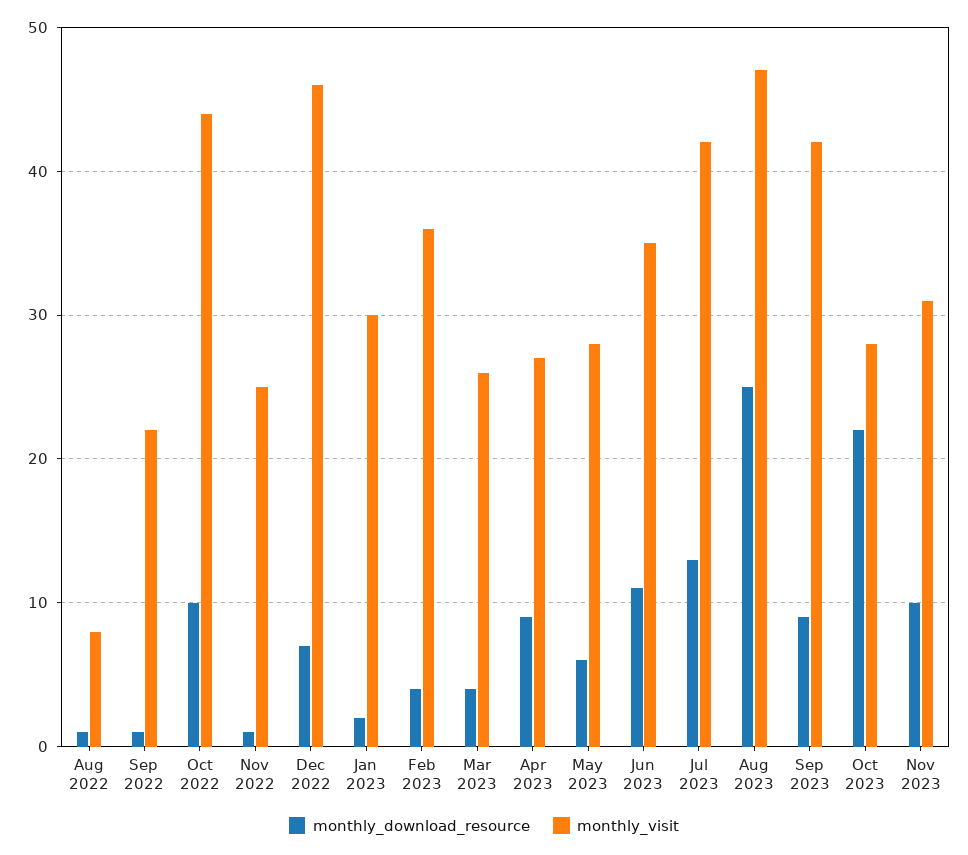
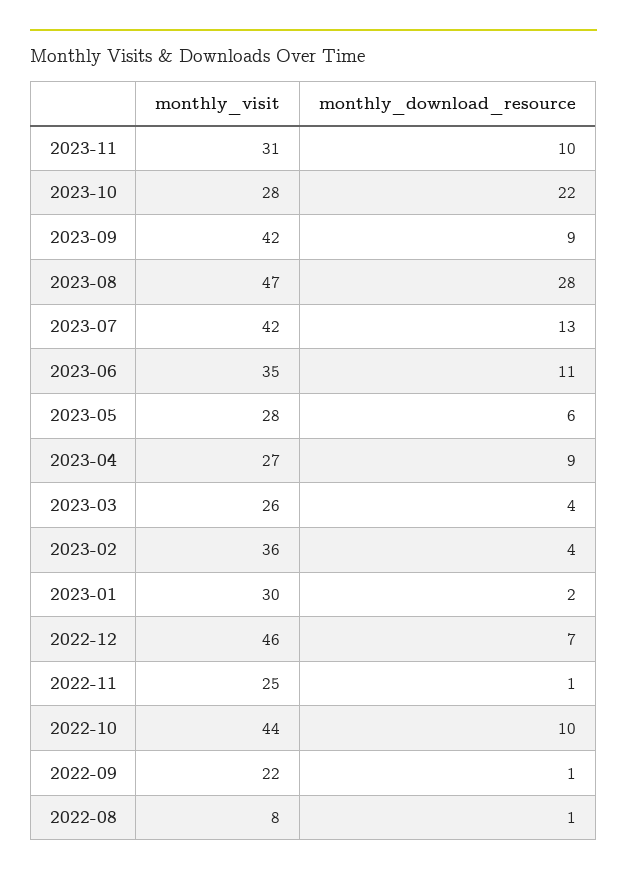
  {
    "monthly_download_resource": {
      "Aug 2022": 1,
      "Sep 2022": 1,
      "Oct 2022": 10,
      "Nov 2022": 1,
      "Dec 2022": 7,
      "Jan 2023": 2,
      "Feb 2023": 4,
      "Mar 2023": 4,
      "Apr 2023": 9,
      "May 2023": 6,
      "Jun 2023": 11,
      "Jul 2023": 13,
-     "Aug 2023": 25,
+     "Aug 2023": 28,
      "Sep 2023": 9,
      "Oct 2023": 22,
      "Nov 2023": 10
    },
    "monthly_visit": {
      "Aug 2022": 8,
      "Sep 2022": 22,
      "Oct 2022": 44,
      "Nov 2022": 25,
      "Dec 2022": 46,
      "Jan 2023": 30,
      "Feb 2023": 36,
      "Mar 2023": 26,
      "Apr 2023": 27,
      "May 2023": 28,
      "Jun 2023": 35,
      "Jul 2023": 42,
      "Aug 2023": 47,
      "Sep 2023": 42,
      "Oct 2023": 28,
      "Nov 2023": 31
    }
  }

